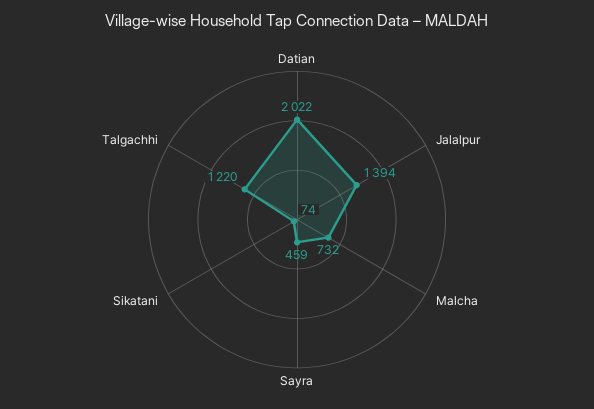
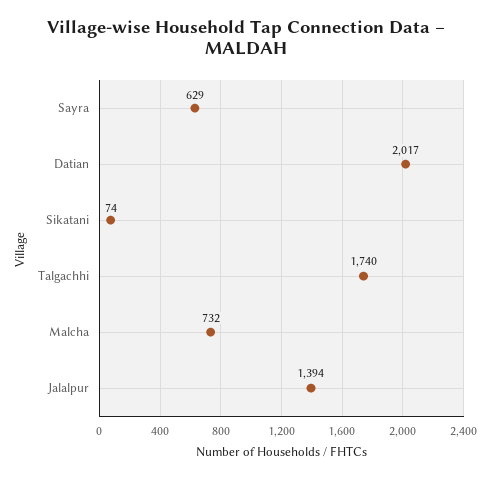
  {
-   "Datian": 2022,
+   "Datian": 2017,
    "Jalalpur": 1394,
    "Malcha": 732,
-   "Sayra": 459,
+   "Sayra": 629,
    "Sikatani": 74,
-   "Talgachhi": 1220
+   "Talgachhi": 1740
  }

